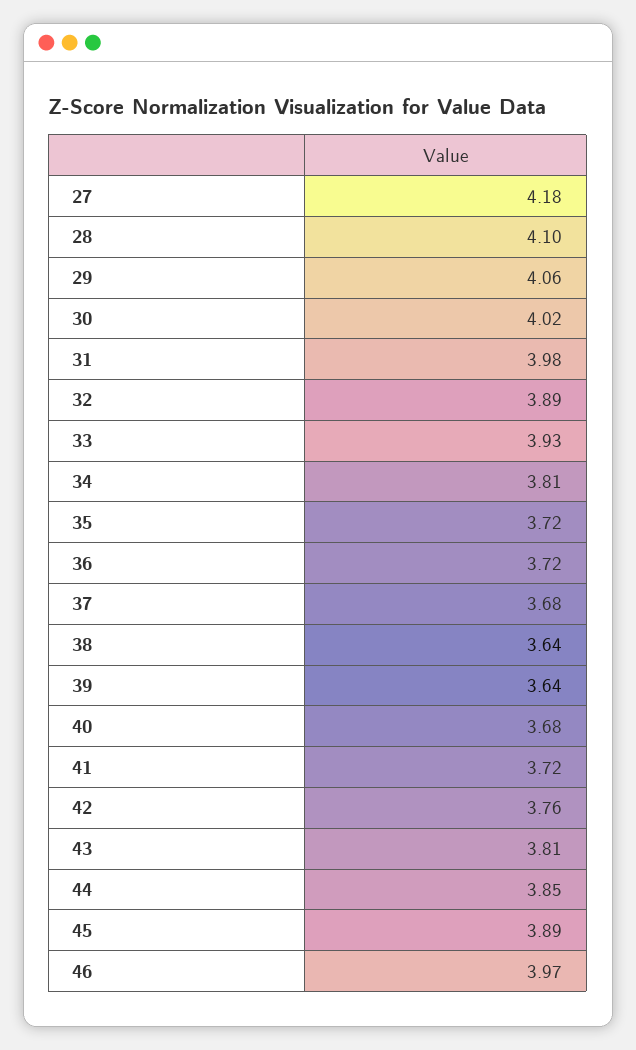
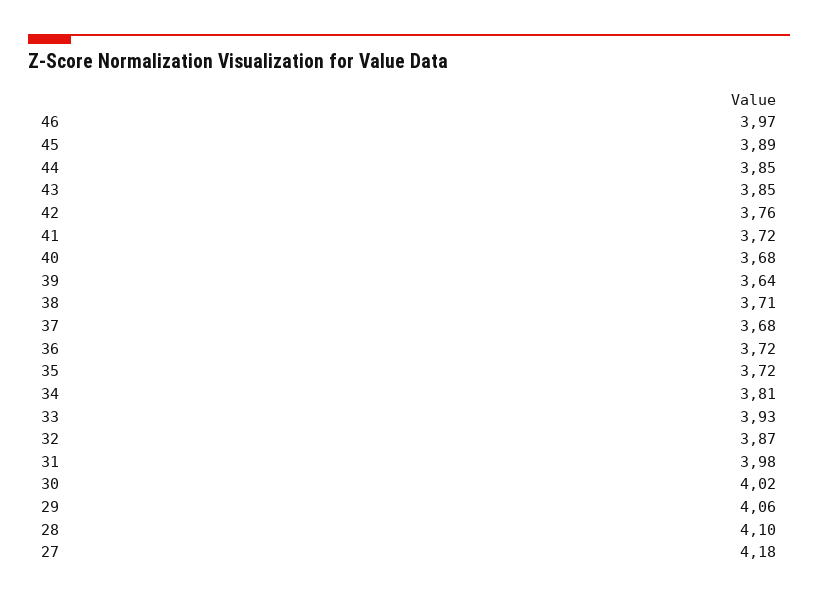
  {
    "27": 4.18,
    "28": 4.1,
    "29": 4.06,
    "30": 4.02,
    "31": 3.98,
-   "32": 3.89,
+   "32": 3.87,
    "33": 3.93,
    "34": 3.81,
    "35": 3.72,
    "36": 3.72,
    "37": 3.68,
-   "38": 3.64,
+   "38": 3.71,
    "39": 3.64,
    "40": 3.68,
    "41": 3.72,
    "42": 3.76,
-   "43": 3.81,
+   "43": 3.85,
    "44": 3.85,
    "45": 3.89,
    "46": 3.97
  }

